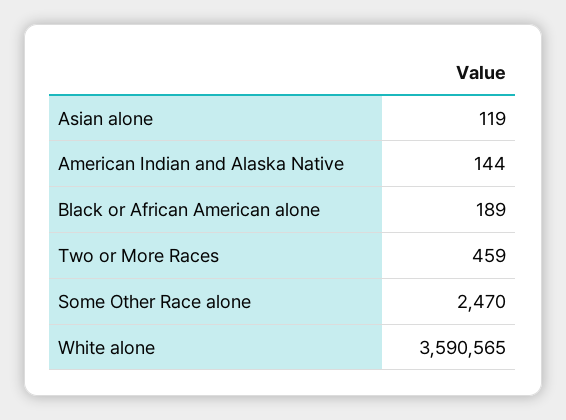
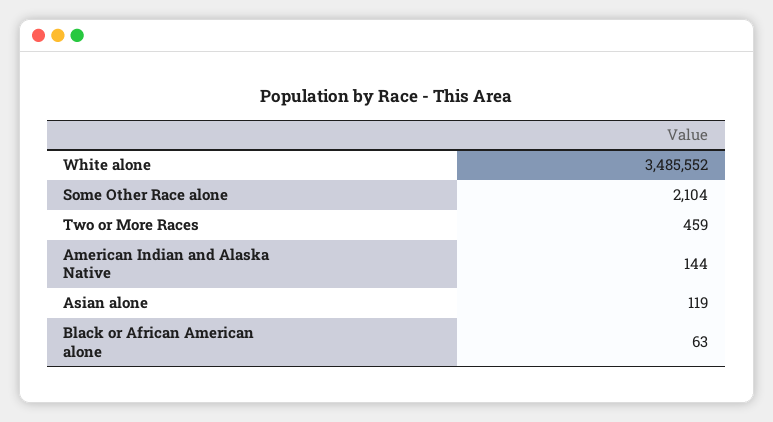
  {
    "Asian alone": 119,
    "American Indian and Alaska Native": 144,
-   "Black or African American alone": 189,
+   "Black or African American alone": 63,
    "Two or More Races": 459,
-   "Some Other Race alone": 2470,
+   "Some Other Race alone": 2104,
-   "White alone": 3590565
+   "White alone": 3485552
  }

